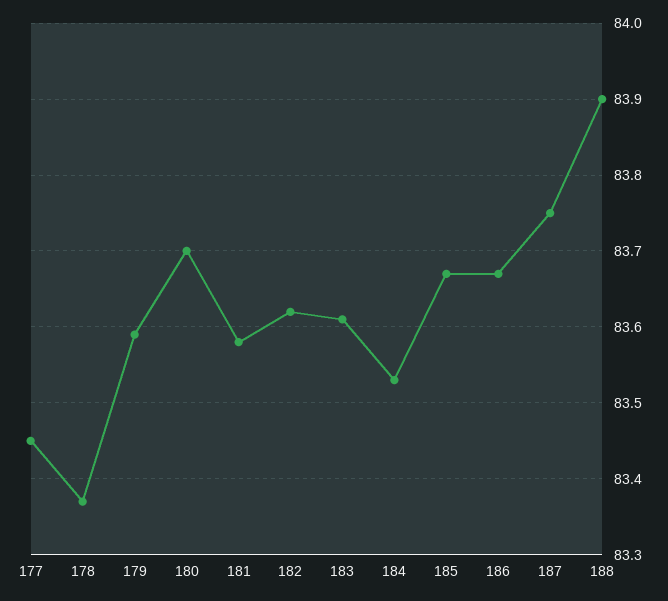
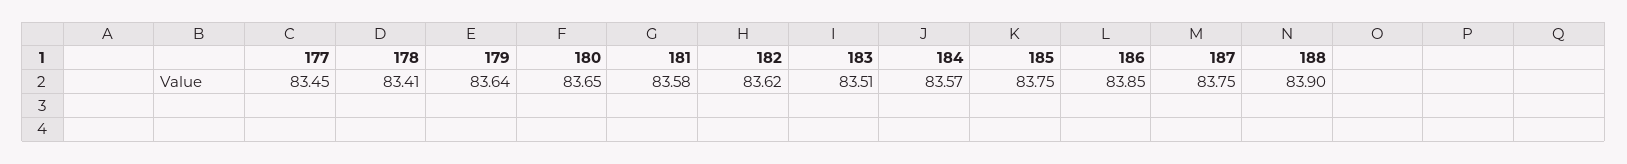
  {
    "177": 83.45,
-   "178": 83.37,
+   "178": 83.41,
-   "179": 83.59,
+   "179": 83.64,
-   "180": 83.7,
+   "180": 83.65,
    "181": 83.58,
    "182": 83.62,
-   "183": 83.61,
+   "183": 83.51,
-   "184": 83.53,
+   "184": 83.57,
-   "185": 83.67,
+   "185": 83.75,
-   "186": 83.67,
+   "186": 83.85,
    "187": 83.75,
    "188": 83.9
  }

